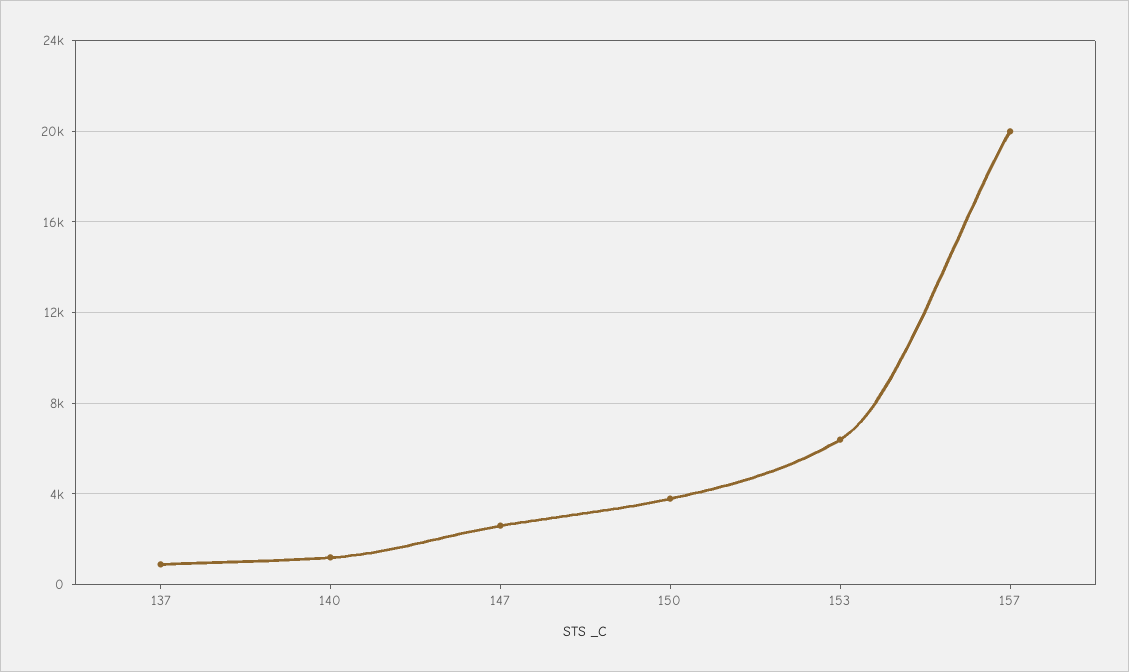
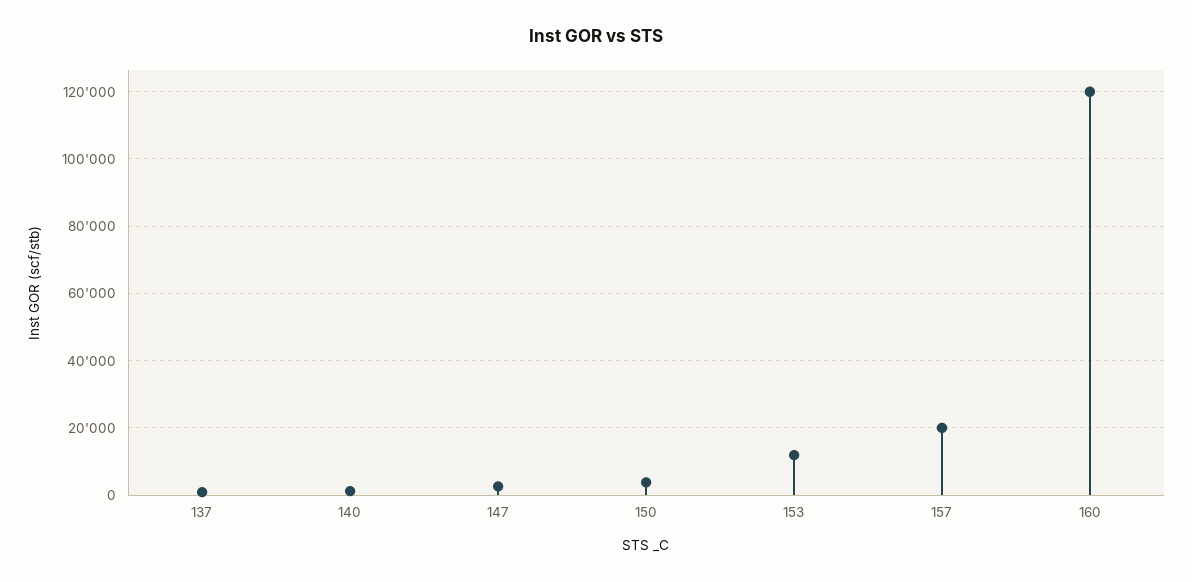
  {
    "137": 1000,
    "140": 1000,
    "147": 2500,
    "150": 4000,
-   "153": 6500,
+   "153": 12000,
-   "157": 20000
+   "157": 20000,
+   "160": 120000
  }

